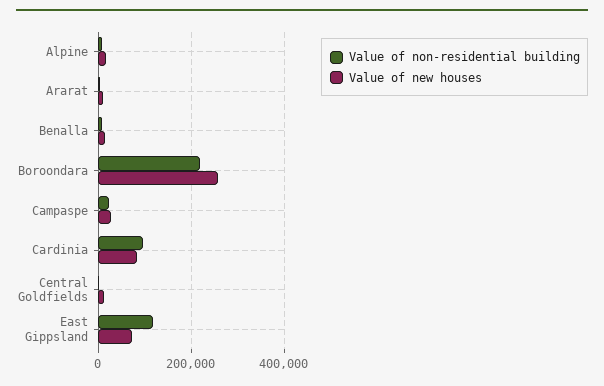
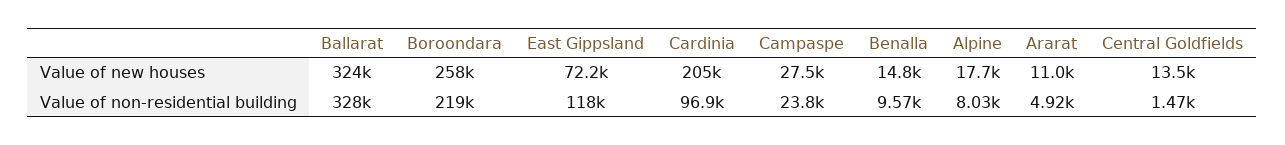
  {
    "Value of non-residential building": {
      "Alpine": 8030,
      "Ararat": 4920,
      "Benalla": 9570,
      "Boroondara": 219000,
      "Campaspe": 23800,
      "Cardinia": 96900,
      "Central Goldfields": 1470,
-     "East Gippsland": 118000
+     "East Gippsland": 118000,
+     "Ballarat": 328000
    },
    "Value of new houses": {
      "Alpine": 17700,
      "Ararat": 11000,
      "Benalla": 14800,
      "Boroondara": 258000,
      "Campaspe": 27500,
-     "Cardinia": 80000,
+     "Cardinia": 205000,
      "Central Goldfields": 13500,
-     "East Gippsland": 72200
+     "East Gippsland": 72200,
+     "Ballarat": 324000
    }
  }

